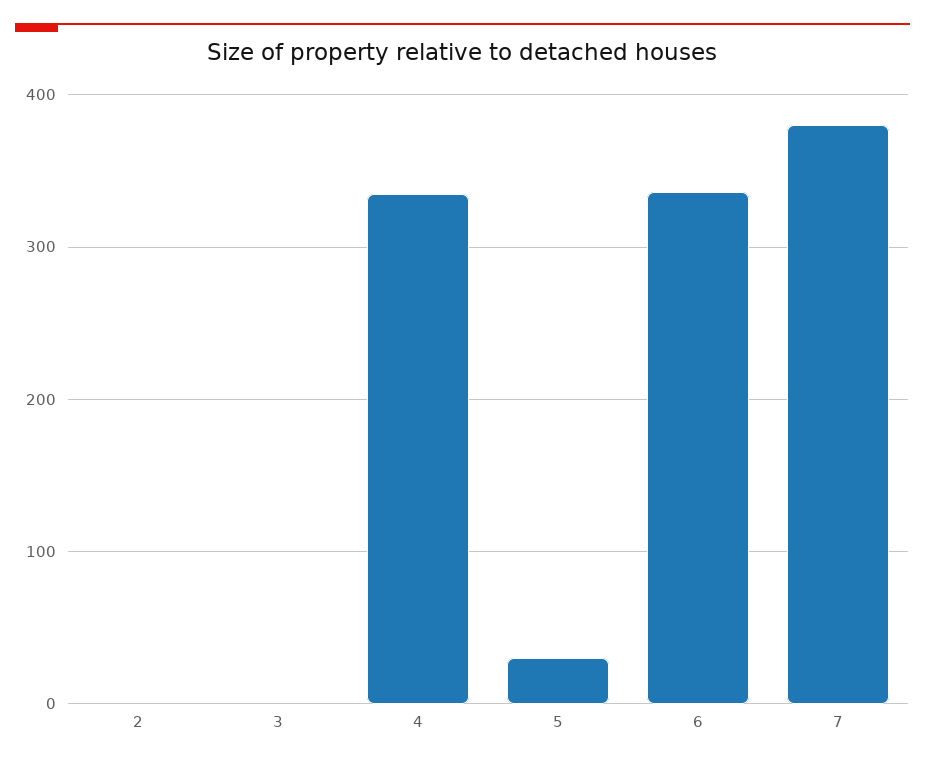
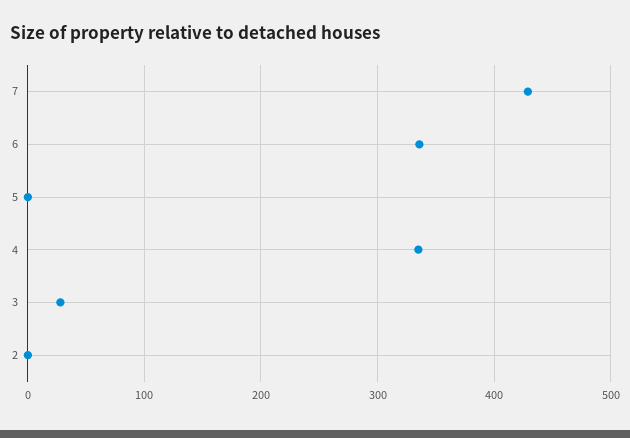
  {
    "2": 0,
-   "3": 0,
+   "3": 30,
    "4": 340,
-   "5": 30,
+   "5": 0,
    "6": 340,
-   "7": 380
+   "7": 430
  }

